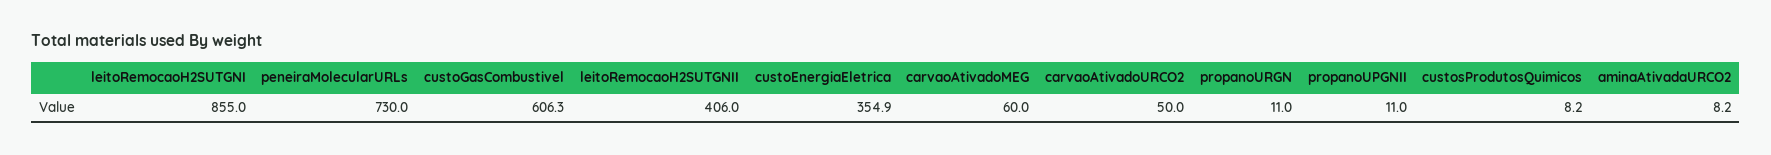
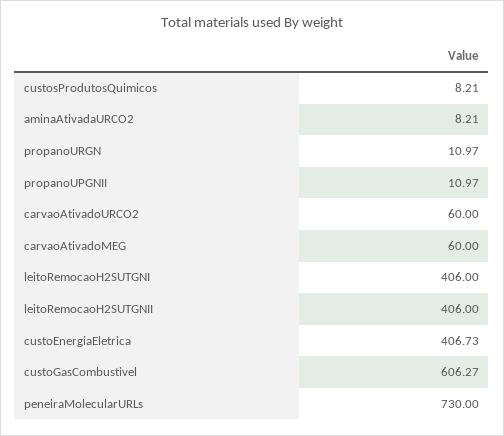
  {
-   "leitoRemocaoH2SUTGNI": 855,
+   "leitoRemocaoH2SUTGNI": 406,
    "peneiraMolecularURLs": 730,
    "custoGasCombustivel": 606.27,
    "leitoRemocaoH2SUTGNII": 406,
-   "custoEnergiaEletrica": 354.9,
+   "custoEnergiaEletrica": 406.73,
    "carvaoAtivadoMEG": 60,
-   "carvaoAtivadoURCO2": 50,
+   "carvaoAtivadoURCO2": 60,
    "propanoURGN": 10.97,
    "propanoUPGNII": 10.97,
    "custosProdutosQuimicos": 8.21,
    "aminaAtivadaURCO2": 8.21
  }

